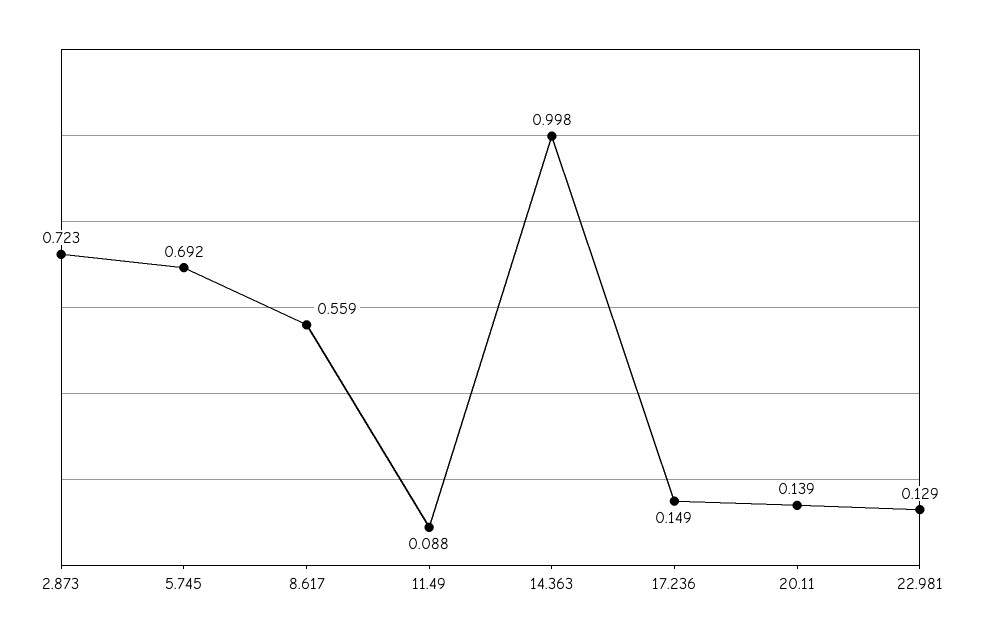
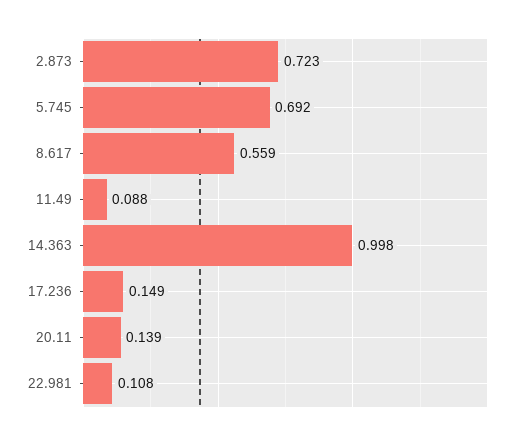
  {
    "2.873": 0.723,
    "5.745": 0.692,
    "8.617": 0.559,
    "11.49": 0.088,
    "14.363": 0.998,
    "17.236": 0.149,
    "20.11": 0.139,
-   "22.981": 0.129
+   "22.981": 0.108
  }

